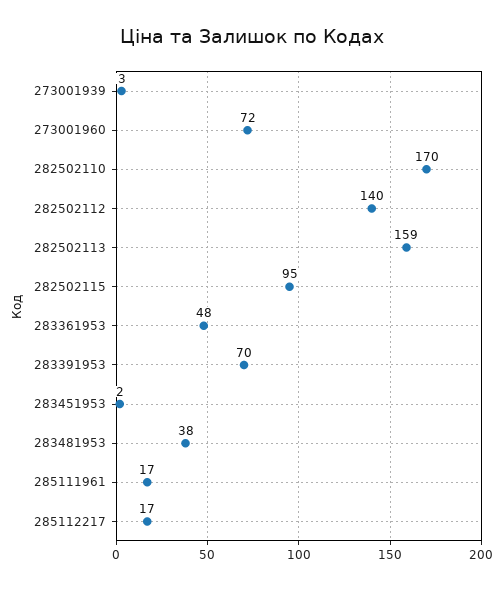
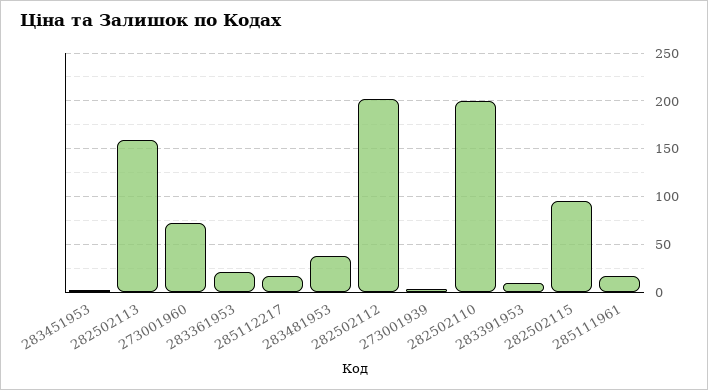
  {
    "273001939": 3,
    "273001960": 72,
-   "282502110": 170,
+   "282502110": 200,
-   "282502112": 140,
+   "282502112": 200,
    "282502113": 159,
    "282502115": 95,
-   "283361953": 48,
+   "283361953": 20,
-   "283391953": 70,
+   "283391953": 10,
    "283451953": 2,
    "283481953": 38,
    "285111961": 17,
    "285112217": 17
  }

